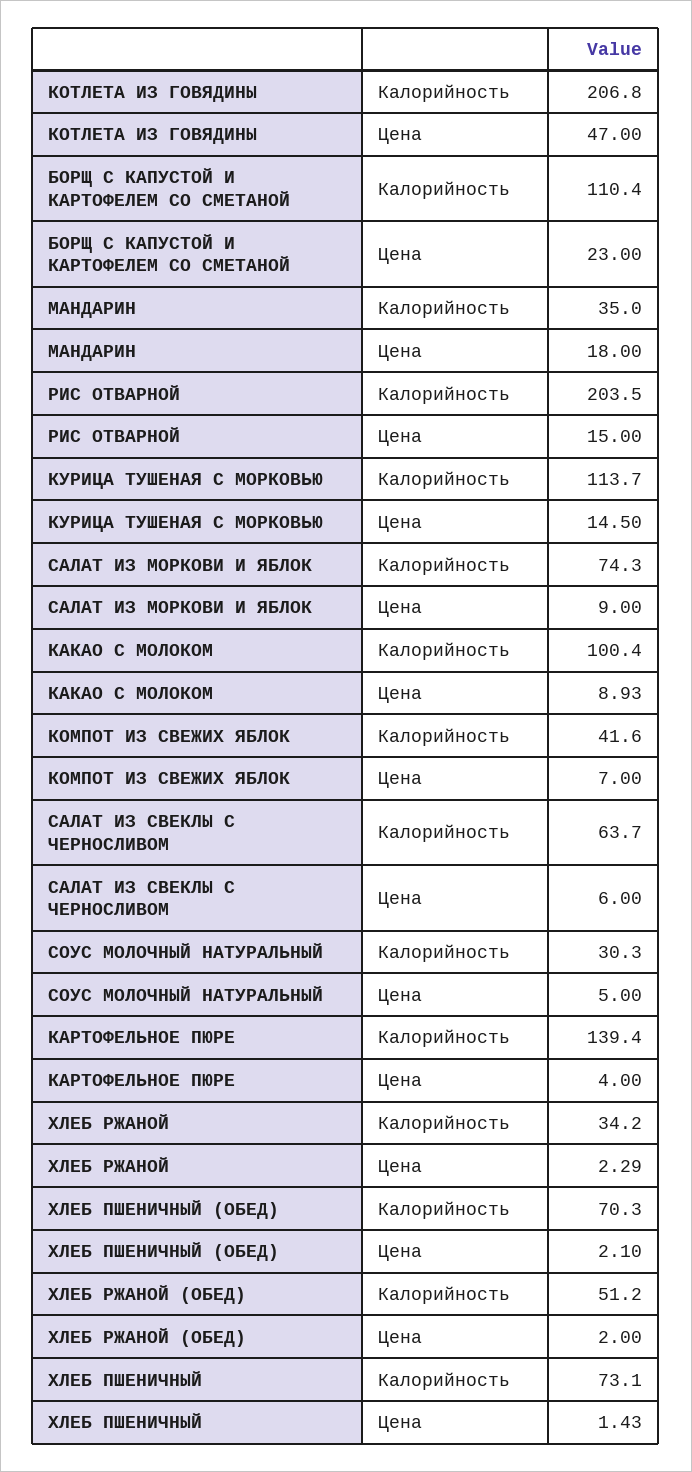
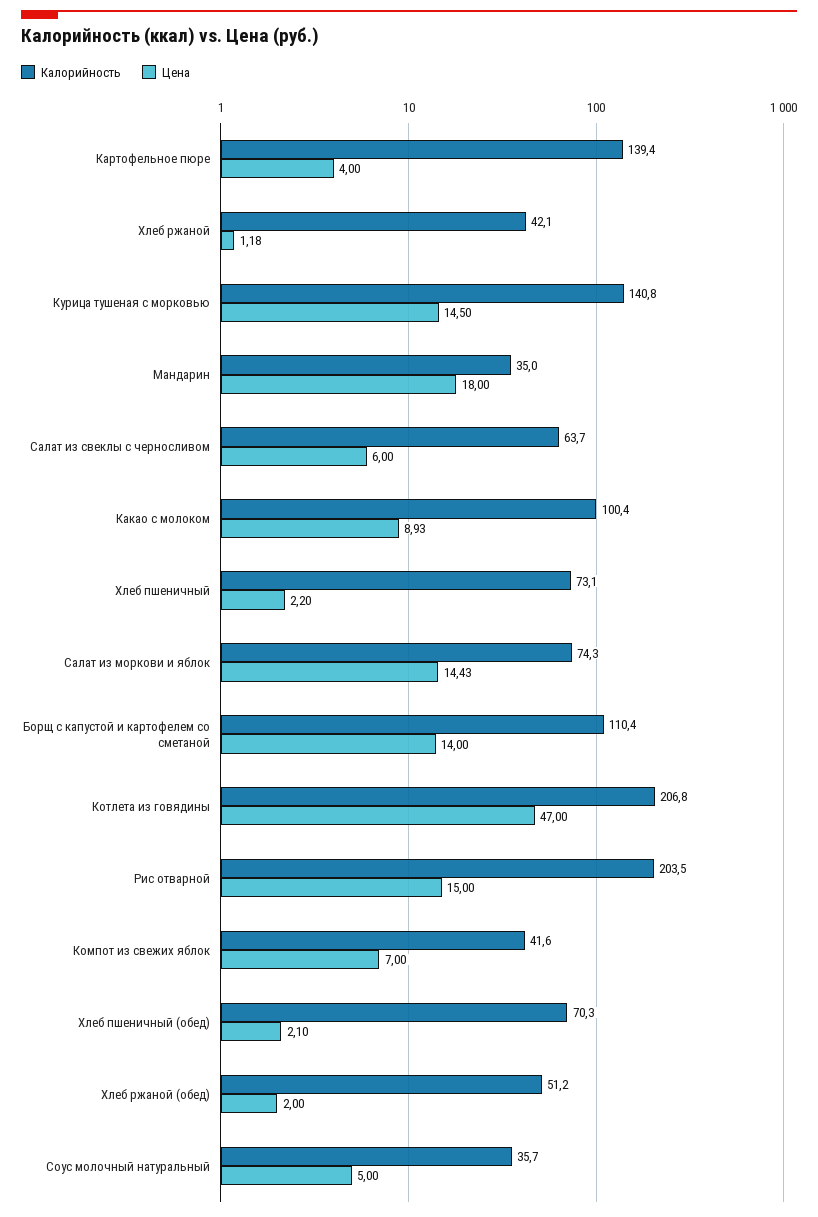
  {
    "Калорийность": {
      "КОТЛЕТА ИЗ ГОВЯДИНЫ": 206.8,
      "БОРЩ С КАПУСТОЙ И КАРТОФЕЛЕМ СО СМЕТАНОЙ": 110.4,
      "МАНДАРИН": 35,
      "РИС ОТВАРНОЙ": 203.5,
-     "КУРИЦА ТУШЕНАЯ С МОРКОВЬЮ": 113.7,
+     "КУРИЦА ТУШЕНАЯ С МОРКОВЬЮ": 140.8,
      "САЛАТ ИЗ МОРКОВИ И ЯБЛОК": 74.3,
      "КАКАО С МОЛОКОМ": 100.4,
      "КОМПОТ ИЗ СВЕЖИХ ЯБЛОК": 41.6,
      "САЛАТ ИЗ СВЕКЛЫ С ЧЕРНОСЛИВОМ": 63.7,
-     "СОУС МОЛОЧНЫЙ НАТУРАЛЬНЫЙ": 30.3,
+     "СОУС МОЛОЧНЫЙ НАТУРАЛЬНЫЙ": 35.7,
      "КАРТОФЕЛЬНОЕ ПЮРЕ": 139.4,
-     "ХЛЕБ РЖАНОЙ": 34.2,
+     "ХЛЕБ РЖАНОЙ": 42.1,
      "ХЛЕБ ПШЕНИЧНЫЙ (ОБЕД)": 70.3,
      "ХЛЕБ РЖАНОЙ (ОБЕД)": 51.2,
      "ХЛЕБ ПШЕНИЧНЫЙ": 73.1
    },
    "Цена": {
      "КОТЛЕТА ИЗ ГОВЯДИНЫ": 47,
-     "БОРЩ С КАПУСТОЙ И КАРТОФЕЛЕМ СО СМЕТАНОЙ": 23,
+     "БОРЩ С КАПУСТОЙ И КАРТОФЕЛЕМ СО СМЕТАНОЙ": 14,
      "МАНДАРИН": 18,
      "РИС ОТВАРНОЙ": 15,
      "КУРИЦА ТУШЕНАЯ С МОРКОВЬЮ": 14.5,
-     "САЛАТ ИЗ МОРКОВИ И ЯБЛОК": 9,
+     "САЛАТ ИЗ МОРКОВИ И ЯБЛОК": 14.43,
      "КАКАО С МОЛОКОМ": 8.93,
      "КОМПОТ ИЗ СВЕЖИХ ЯБЛОК": 7,
      "САЛАТ ИЗ СВЕКЛЫ С ЧЕРНОСЛИВОМ": 6,
      "СОУС МОЛОЧНЫЙ НАТУРАЛЬНЫЙ": 5,
      "КАРТОФЕЛЬНОЕ ПЮРЕ": 4,
-     "ХЛЕБ РЖАНОЙ": 2.29,
+     "ХЛЕБ РЖАНОЙ": 1.18,
      "ХЛЕБ ПШЕНИЧНЫЙ (ОБЕД)": 2.1,
      "ХЛЕБ РЖАНОЙ (ОБЕД)": 2,
-     "ХЛЕБ ПШЕНИЧНЫЙ": 1.43
+     "ХЛЕБ ПШЕНИЧНЫЙ": 2.2
    }
  }

